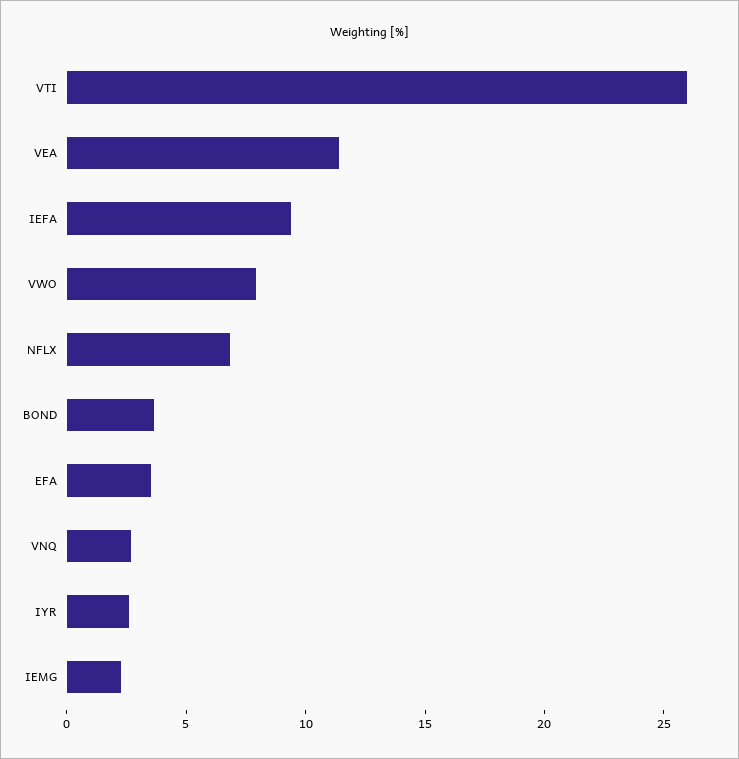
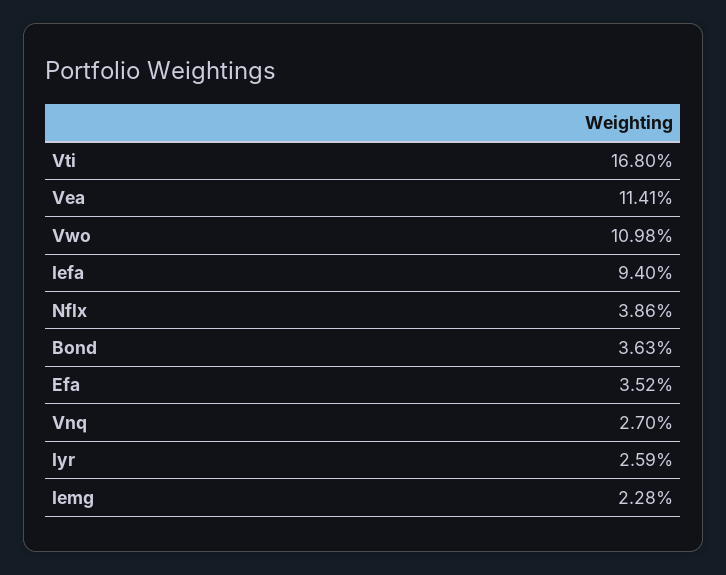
  {
-   "VTI": 26,
+   "VTI": 16.8,
    "VEA": 11.41,
    "IEFA": 9.4,
-   "VWO": 8,
+   "VWO": 10.98,
-   "NFLX": 7,
+   "NFLX": 3.86,
    "BOND": 3.63,
    "EFA": 3.52,
    "VNQ": 2.7,
    "IYR": 2.59,
    "IEMG": 2.28
  }

